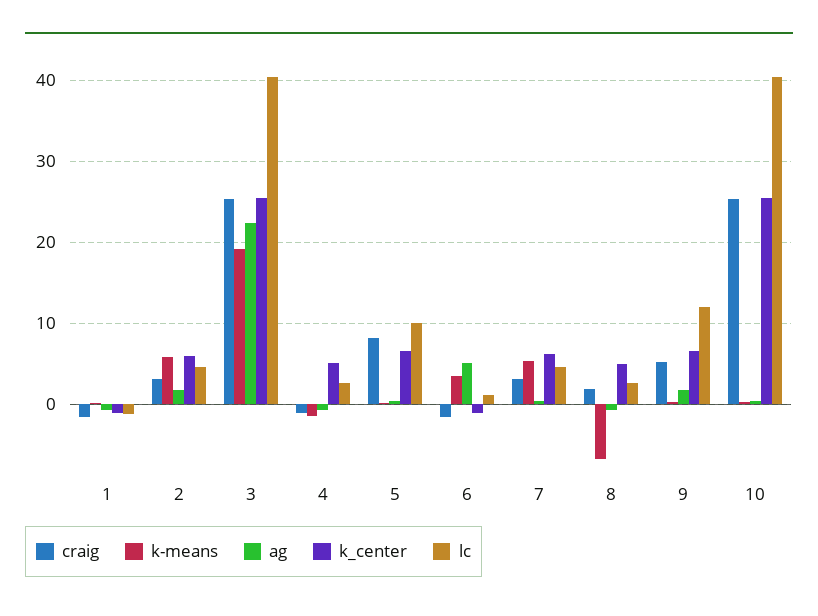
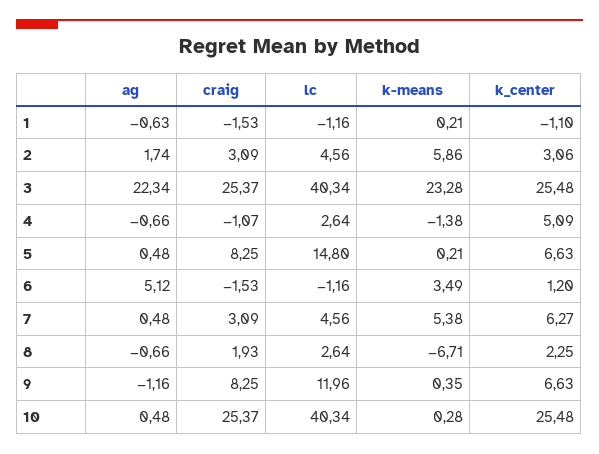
  {
    "craig": {
      "1": -1.53,
      "2": 3.09,
      "3": 25.37,
      "4": -1.07,
      "5": 8.25,
      "6": -1.53,
      "7": 3.09,
      "8": 1.93,
-     "9": 5,
+     "9": 8.25,
      "10": 25.37
    },
    "k-means": {
      "1": 0.21,
      "2": 5.86,
-     "3": 19,
+     "3": 23.28,
      "4": -1.38,
      "5": 0.21,
      "6": 3.49,
      "7": 5.38,
      "8": -6.71,
      "9": 0.35,
      "10": 0.28
    },
    "ag": {
      "1": -0.63,
      "2": 1.74,
      "3": 22.34,
      "4": -0.66,
      "5": 0.48,
      "6": 5.12,
      "7": 0.48,
      "8": -0.66,
-     "9": 2,
+     "9": -1.16,
      "10": 0.48
    },
    "k_center": {
      "1": -1.1,
-     "2": 6,
+     "2": 3.06,
      "3": 25.48,
      "4": 5.09,
      "5": 6.63,
-     "6": -1,
+     "6": 1.2,
      "7": 6.27,
-     "8": 5,
+     "8": 2.25,
      "9": 6.63,
      "10": 25.48
    },
    "lc": {
      "1": -1.16,
      "2": 4.56,
      "3": 40.34,
      "4": 2.64,
-     "5": 10,
+     "5": 14.8,
-     "6": 1,
+     "6": -1.16,
      "7": 4.56,
      "8": 2.64,
      "9": 11.96,
      "10": 40.34
    }
  }

